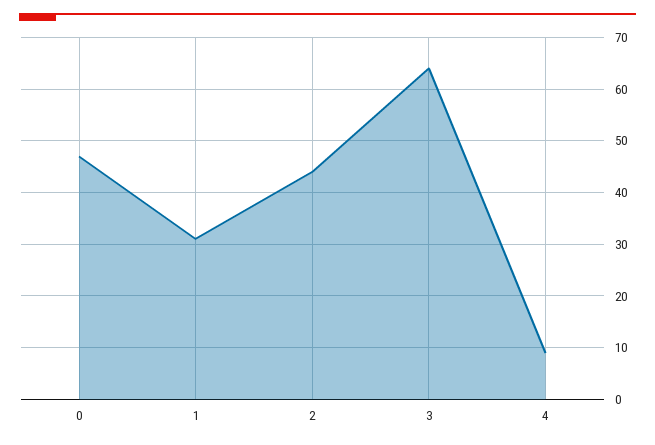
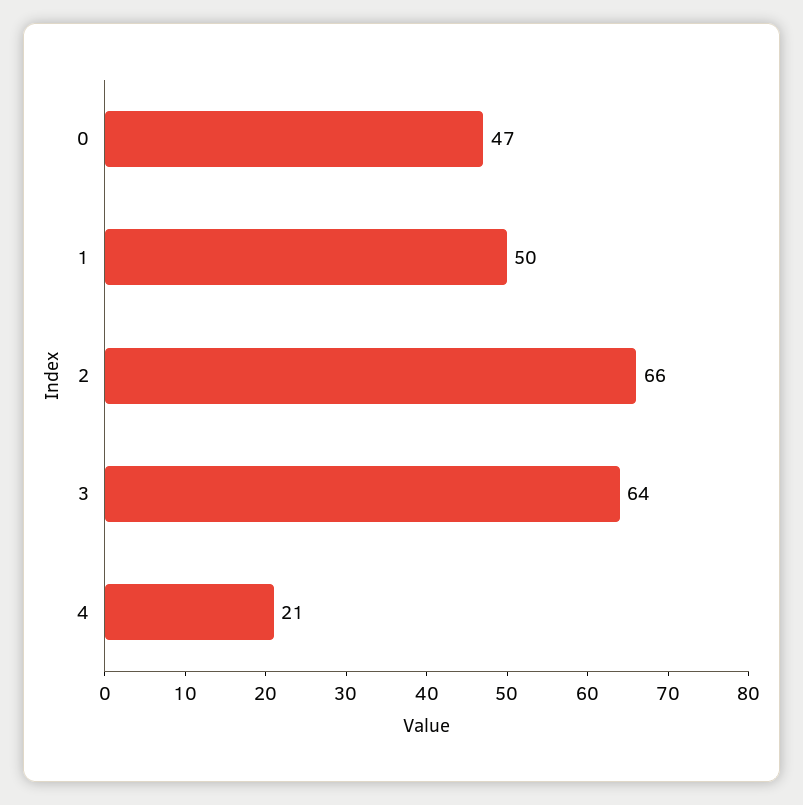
  {
    "0": 47,
-   "1": 30,
+   "1": 50,
-   "2": 45,
+   "2": 66,
    "3": 64,
-   "4": 10
+   "4": 21
  }

